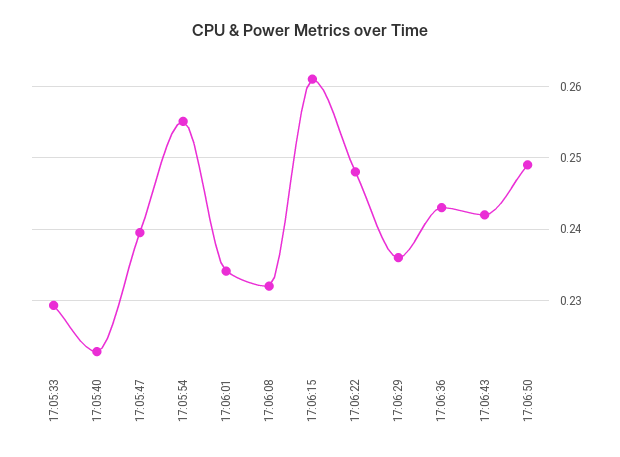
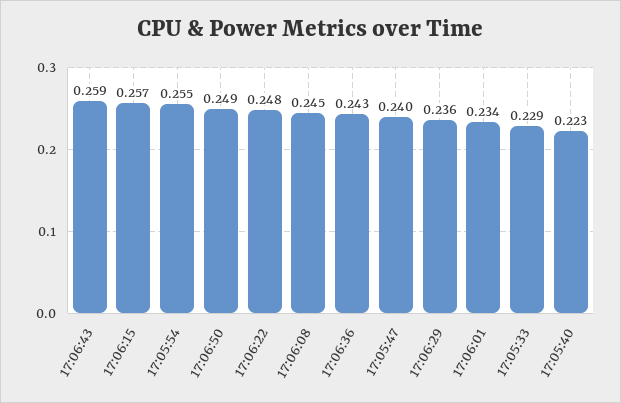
  {
    "17:05:33": 0.229,
    "17:05:40": 0.223,
    "17:05:47": 0.24,
    "17:05:54": 0.255,
    "17:06:01": 0.234,
-   "17:06:08": 0.232,
+   "17:06:08": 0.245,
-   "17:06:15": 0.261,
+   "17:06:15": 0.257,
    "17:06:22": 0.248,
    "17:06:29": 0.236,
    "17:06:36": 0.243,
-   "17:06:43": 0.242,
+   "17:06:43": 0.259,
    "17:06:50": 0.249
  }

